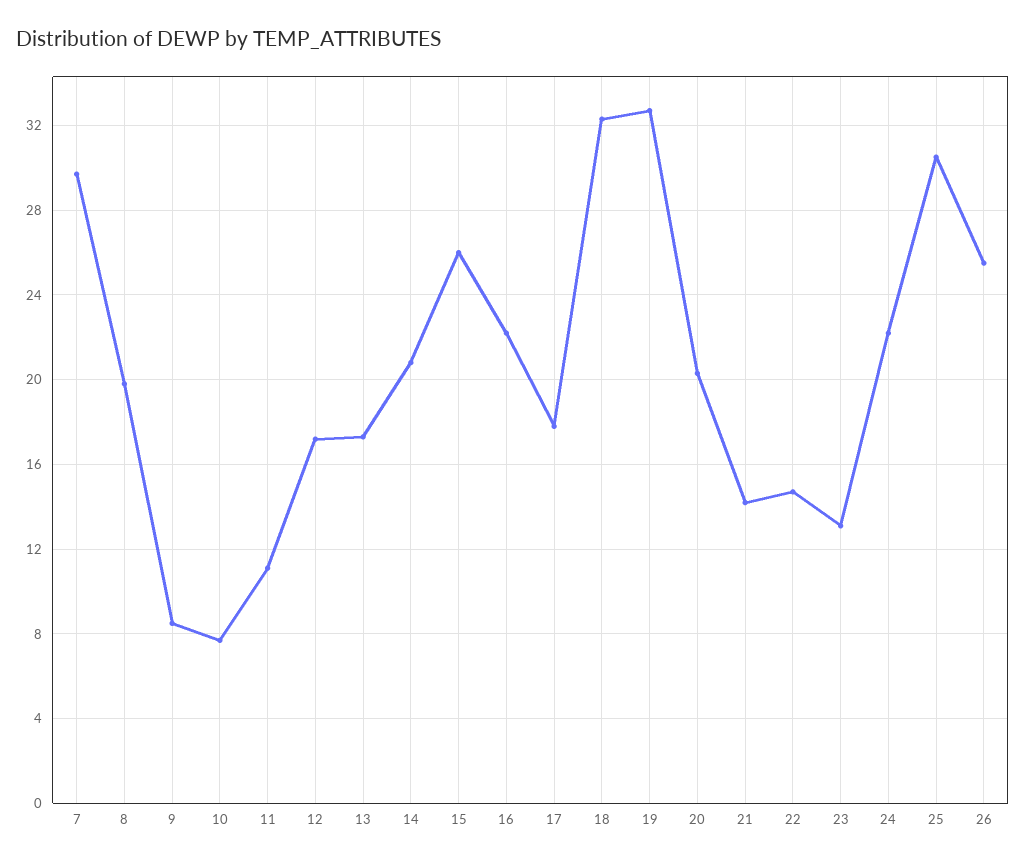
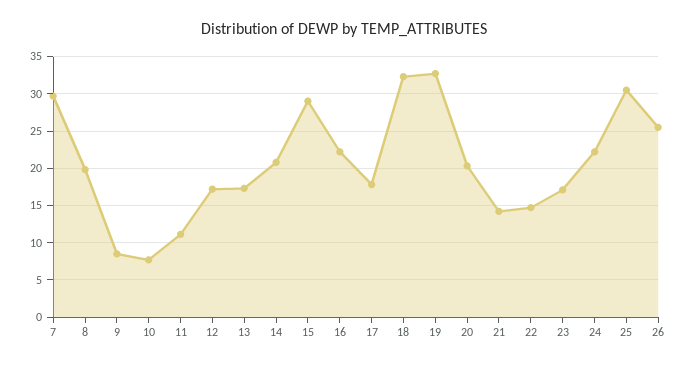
  {
    "7": 29.5,
    "8": 20,
    "9": 8.5,
    "10": 7.5,
    "11": 11,
    "12": 17,
    "13": 17.5,
    "14": 21,
-   "15": 26,
+   "15": 29,
    "16": 22,
    "17": 18,
    "18": 32.5,
    "19": 32.5,
    "20": 20.5,
    "21": 14,
    "22": 14.5,
-   "23": 13,
+   "23": 17,
    "24": 22,
    "25": 30.5,
    "26": 25.5
  }

